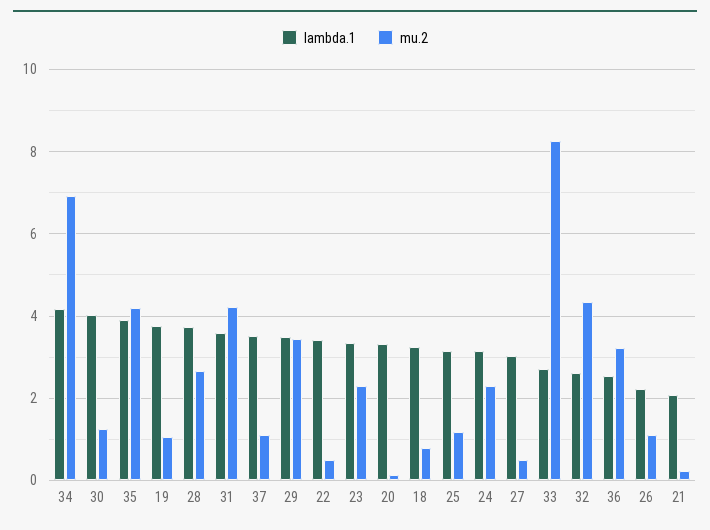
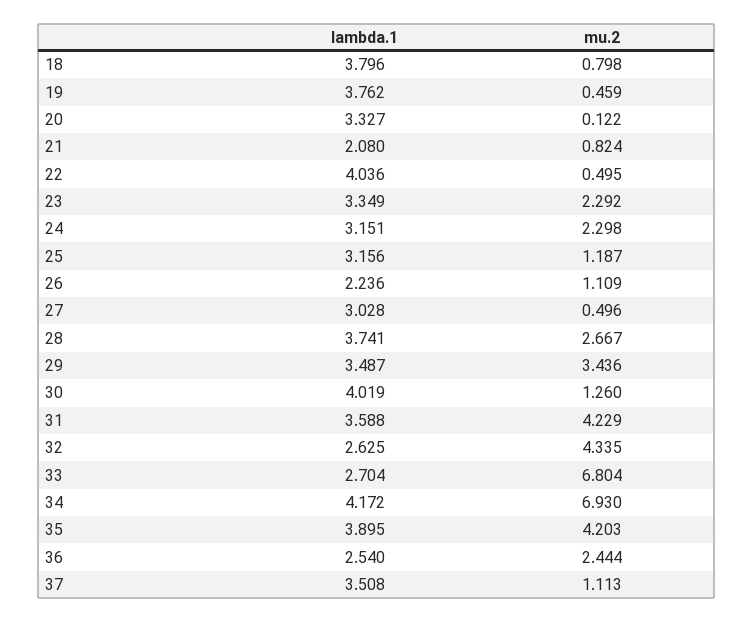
  {
    "lambda.1": {
      "34": 4.172,
      "30": 4.019,
      "35": 3.895,
      "19": 3.762,
      "28": 3.741,
      "31": 3.588,
      "37": 3.508,
      "29": 3.487,
-     "22": 3.4,
+     "22": 4.036,
      "23": 3.349,
      "20": 3.327,
-     "18": 3.2,
+     "18": 3.796,
      "25": 3.156,
      "24": 3.151,
      "27": 3.028,
      "33": 2.704,
      "32": 2.625,
      "36": 2.54,
      "26": 2.236,
      "21": 2.08
    },
    "mu.2": {
      "34": 6.93,
      "30": 1.26,
      "35": 4.203,
-     "19": 1,
+     "19": 0.459,
      "28": 2.667,
      "31": 4.229,
      "37": 1.113,
      "29": 3.436,
      "22": 0.495,
      "23": 2.292,
      "20": 0.122,
      "18": 0.798,
      "25": 1.187,
      "24": 2.298,
      "27": 0.496,
-     "33": 8.2,
+     "33": 6.804,
      "32": 4.335,
-     "36": 3.2,
+     "36": 2.444,
      "26": 1.109,
-     "21": 0.2
+     "21": 0.824
    }
  }

